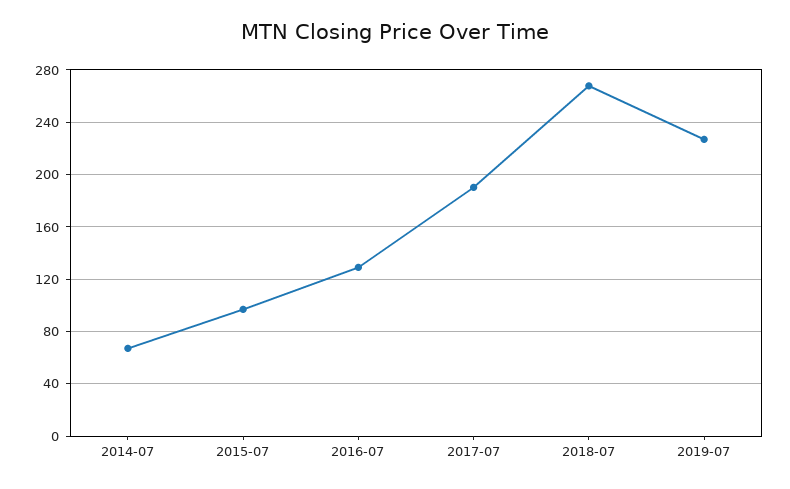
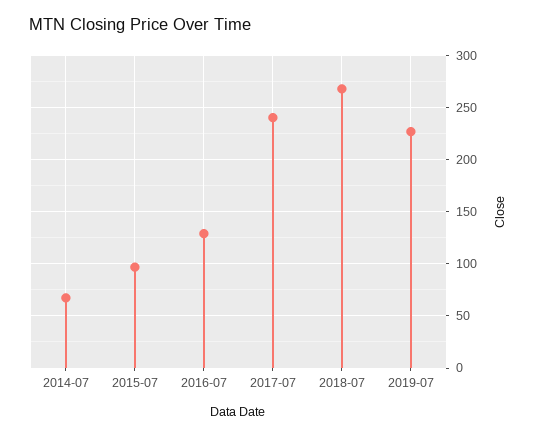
  {
    "2014-07": 65,
    "2015-07": 95,
    "2016-07": 130,
-   "2017-07": 190,
+   "2017-07": 240,
    "2018-07": 270,
    "2019-07": 225
  }

